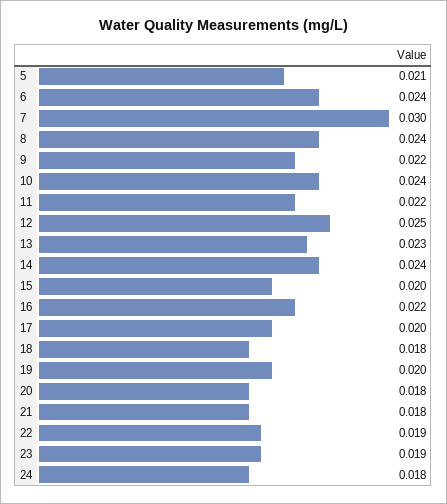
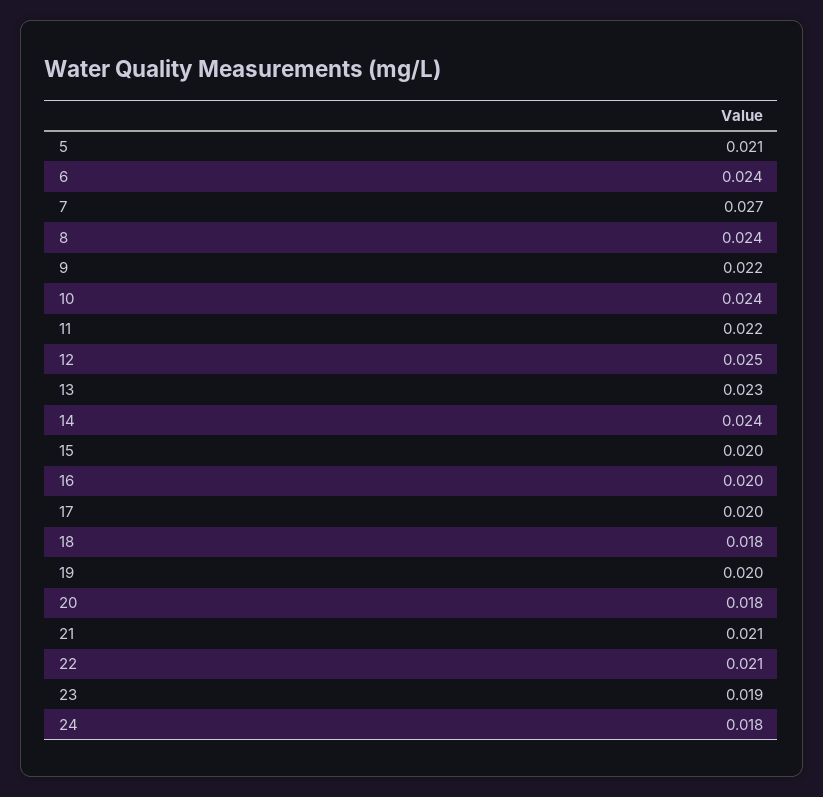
  {
    "5": 0.021,
    "6": 0.024,
-   "7": 0.03,
+   "7": 0.027,
    "8": 0.024,
    "9": 0.022,
    "10": 0.024,
    "11": 0.022,
    "12": 0.025,
    "13": 0.023,
    "14": 0.024,
    "15": 0.02,
-   "16": 0.022,
+   "16": 0.02,
    "17": 0.02,
    "18": 0.018,
    "19": 0.02,
    "20": 0.018,
-   "21": 0.018,
+   "21": 0.021,
-   "22": 0.019,
+   "22": 0.021,
    "23": 0.019,
    "24": 0.018
  }

